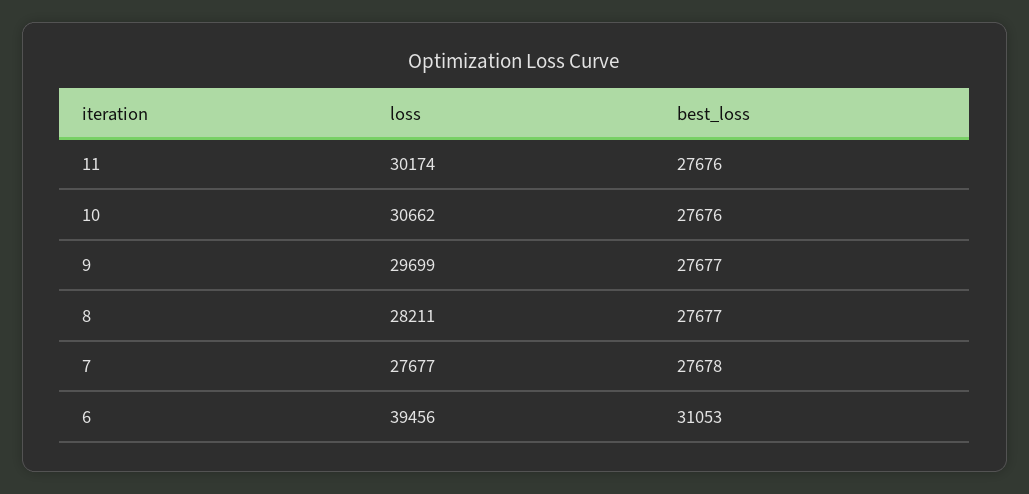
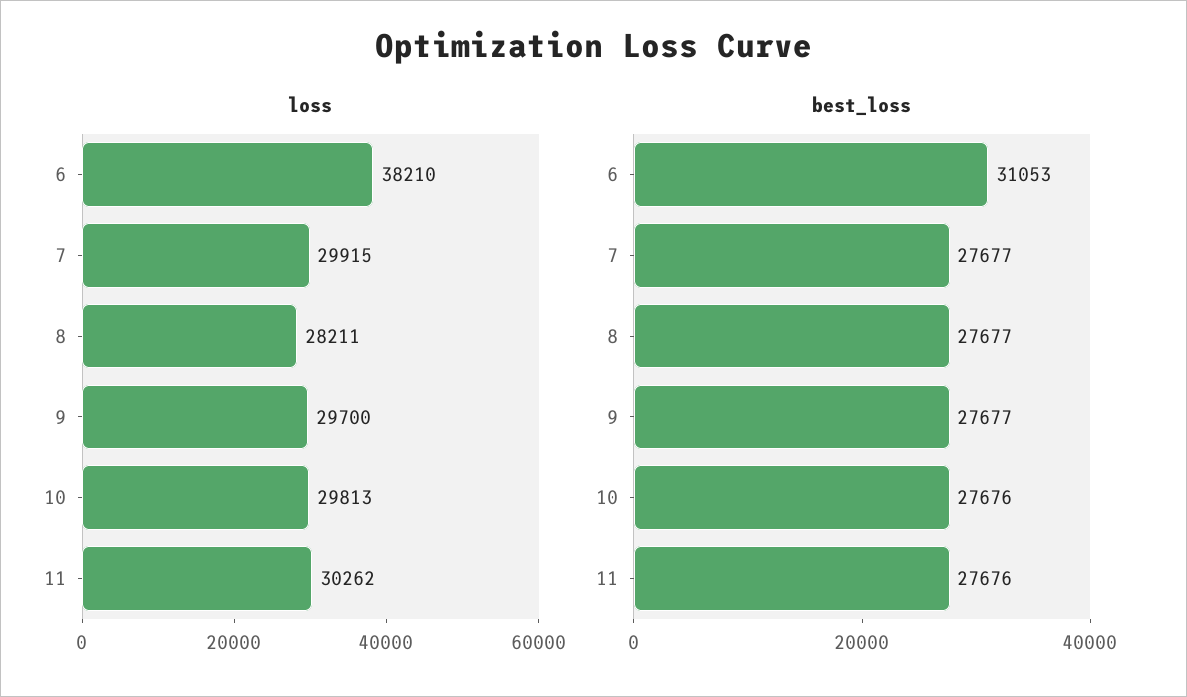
  {
    "loss": {
-     "11": 30174,
+     "11": 30262,
-     "10": 30662,
+     "10": 29813,
-     "9": 29699,
+     "9": 29700,
      "8": 28211,
-     "7": 27677,
+     "7": 29915,
-     "6": 39456
+     "6": 38210
    },
    "best_loss": {
      "11": 27676,
      "10": 27676,
      "9": 27677,
      "8": 27677,
-     "7": 27678,
+     "7": 27677,
      "6": 31053
    }
  }

